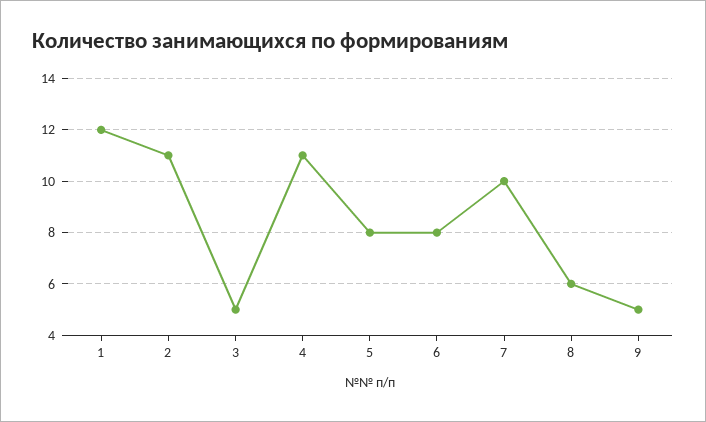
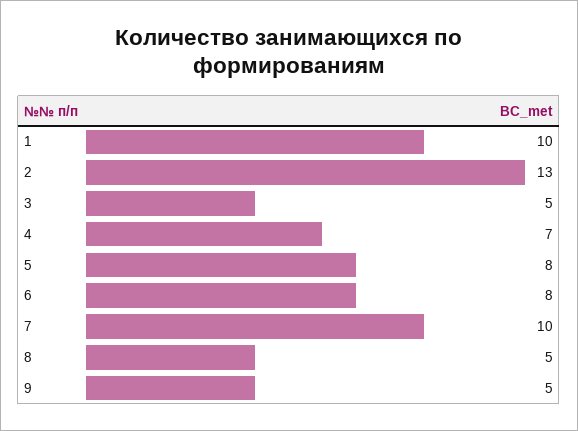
  {
-   "1": 12,
+   "1": 10,
-   "2": 11,
+   "2": 13,
    "3": 5,
-   "4": 11,
+   "4": 7,
    "5": 8,
    "6": 8,
    "7": 10,
-   "8": 6,
+   "8": 5,
    "9": 5
  }

